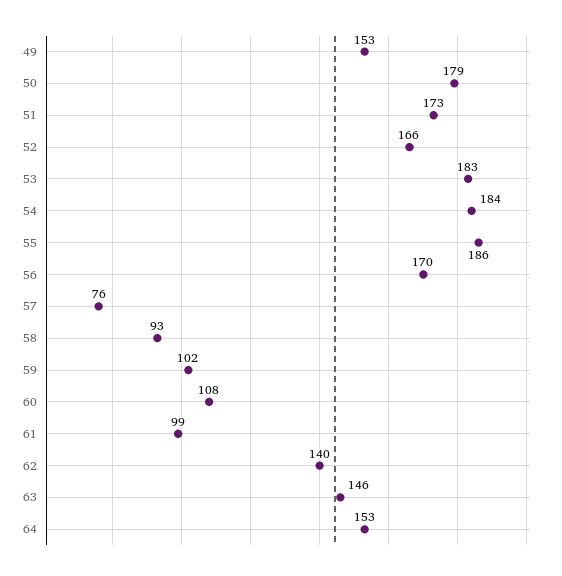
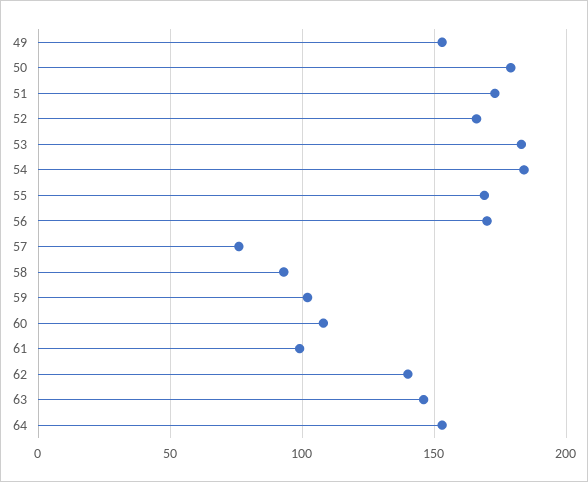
  {
    "49": 153,
    "50": 179,
    "51": 173,
    "52": 166,
    "53": 183,
    "54": 184,
-   "55": 186,
+   "55": 170,
    "56": 170,
    "57": 76,
    "58": 93,
    "59": 102,
    "60": 108,
    "61": 99,
    "62": 140,
    "63": 146,
    "64": 153
  }

